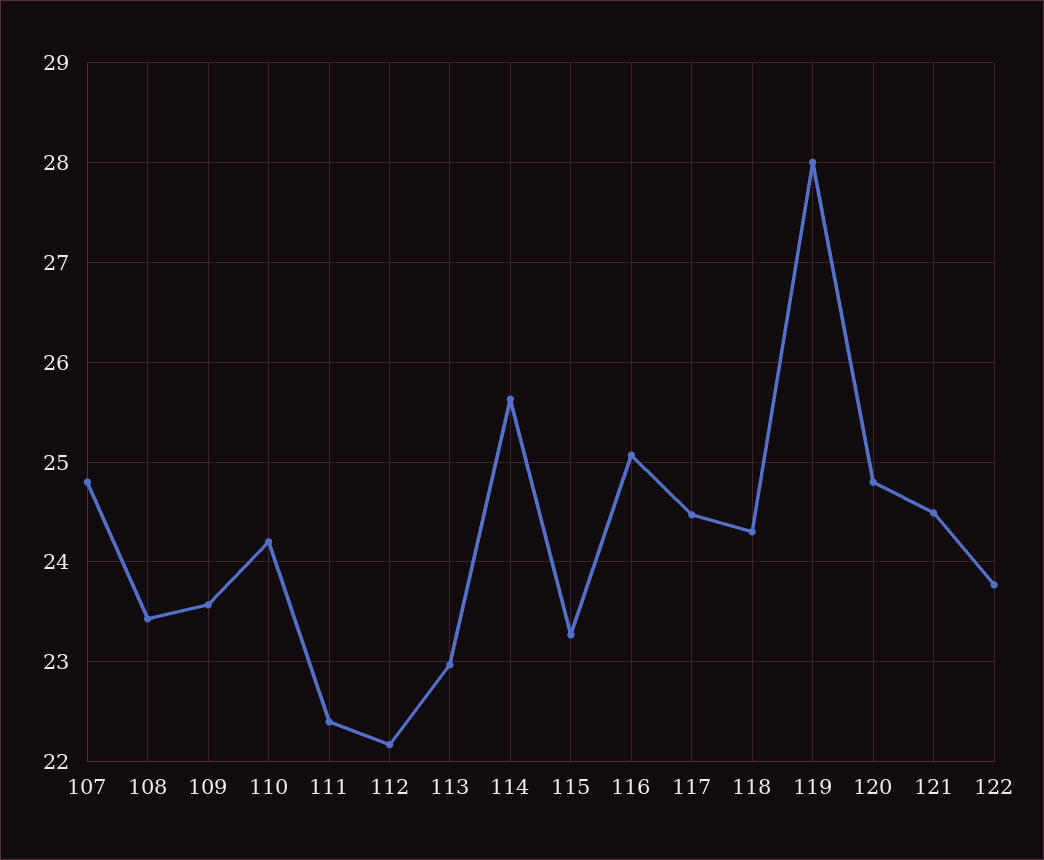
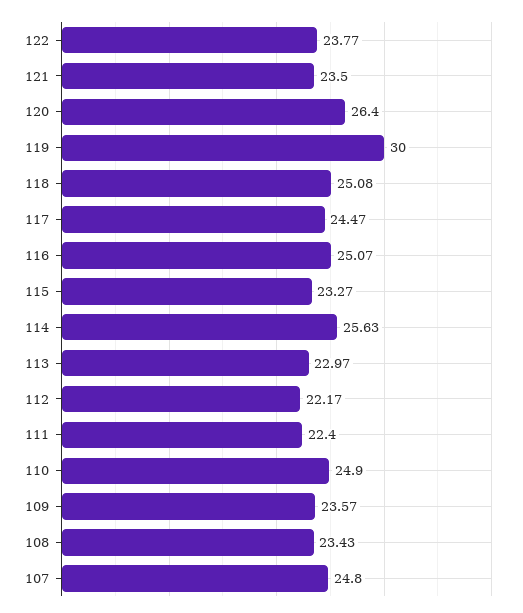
  {
    "107": 24.8,
    "108": 23.43,
    "109": 23.57,
-   "110": 24.2,
+   "110": 24.9,
    "111": 22.4,
    "112": 22.17,
    "113": 22.97,
    "114": 25.63,
    "115": 23.27,
    "116": 25.07,
    "117": 24.47,
-   "118": 24.3,
+   "118": 25.08,
-   "119": 28,
+   "119": 30,
-   "120": 24.8,
+   "120": 26.4,
-   "121": 24.5,
+   "121": 23.5,
    "122": 23.77
  }

